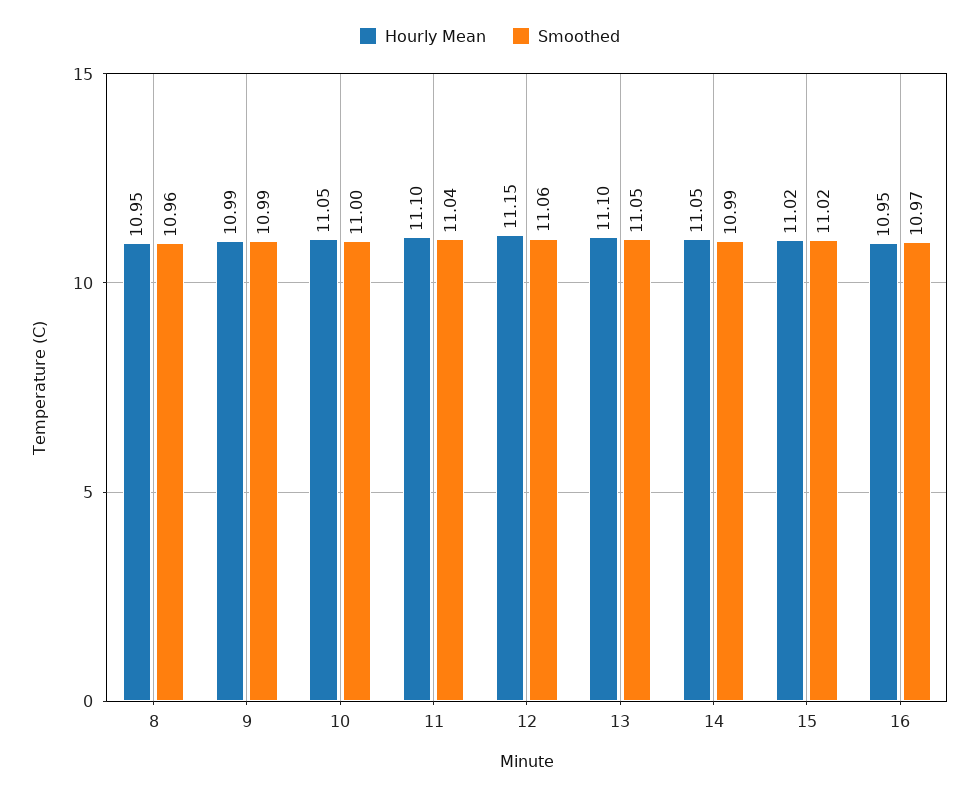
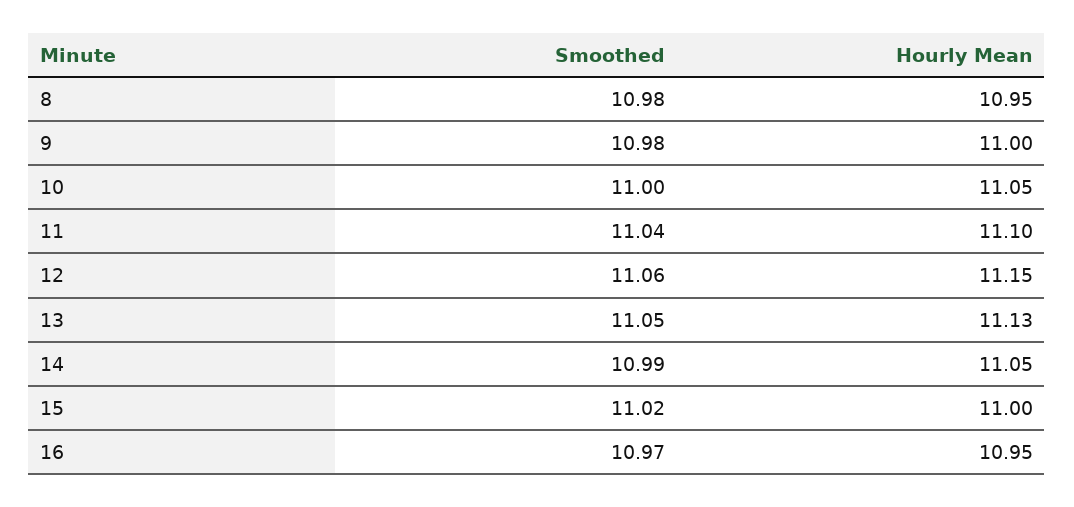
  {
    "Hourly Mean": {
      "8": 10.95,
-     "9": 10.99,
+     "9": 11,
      "10": 11.05,
      "11": 11.1,
      "12": 11.15,
-     "13": 11.1,
+     "13": 11.13,
      "14": 11.05,
-     "15": 11.02,
+     "15": 11,
      "16": 10.95
    },
    "Smoothed": {
-     "8": 10.96,
+     "8": 10.98,
-     "9": 10.99,
+     "9": 10.98,
      "10": 11,
      "11": 11.04,
      "12": 11.06,
      "13": 11.05,
      "14": 10.99,
      "15": 11.02,
      "16": 10.97
    }
  }

